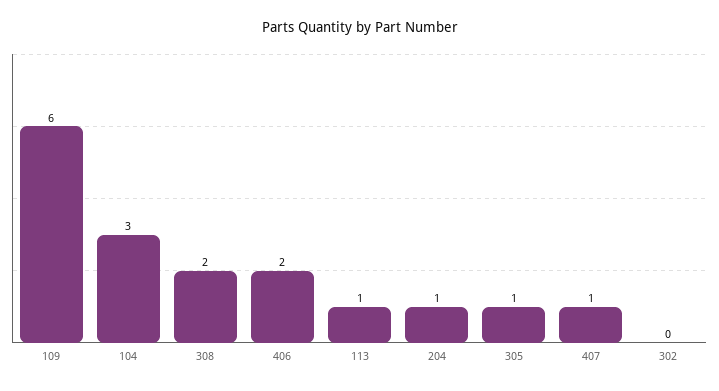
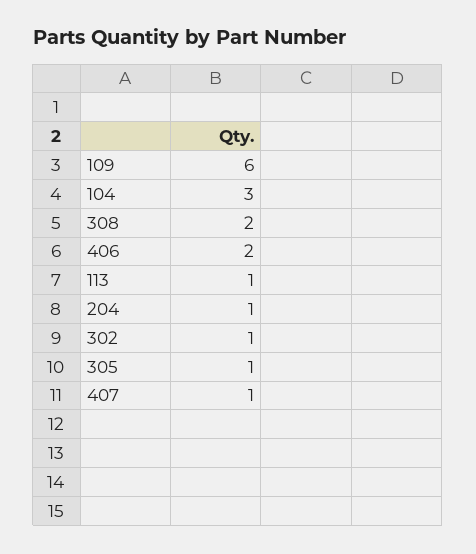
  {
    "109": 6,
    "104": 3,
    "308": 2,
    "406": 2,
    "113": 1,
    "204": 1,
    "305": 1,
    "407": 1,
-   "302": 0
+   "302": 1
  }

